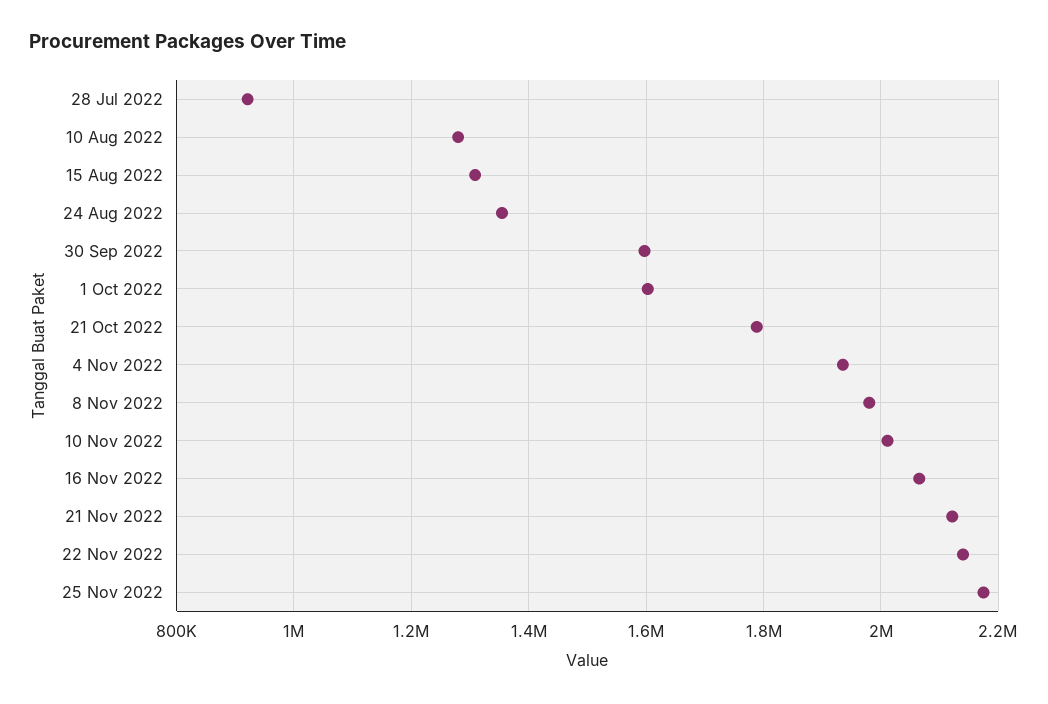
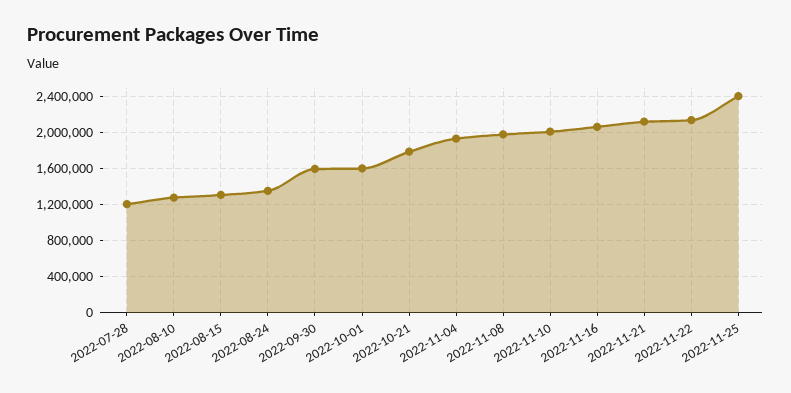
  {
-   "28 Jul 2022": 920000,
+   "28 Jul 2022": 1200000,
    "10 Aug 2022": 1280000,
    "15 Aug 2022": 1300000,
    "24 Aug 2022": 1360000,
    "30 Sep 2022": 1600000,
    "1 Oct 2022": 1600000,
    "21 Oct 2022": 1780000,
    "4 Nov 2022": 1940000,
    "8 Nov 2022": 1980000,
    "10 Nov 2022": 2020000,
    "16 Nov 2022": 2060000,
    "21 Nov 2022": 2120000,
    "22 Nov 2022": 2140000,
-   "25 Nov 2022": 2180000
+   "25 Nov 2022": 2400000
  }

